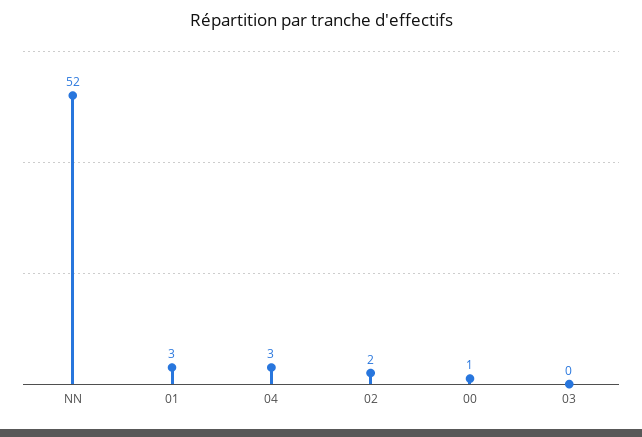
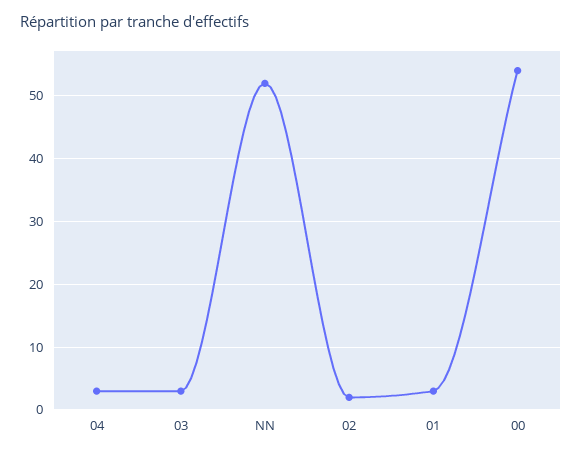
  {
    "NN": 52,
    "01": 3,
    "04": 3,
    "02": 2,
-   "00": 1,
+   "00": 54,
-   "03": 0
+   "03": 3
  }

